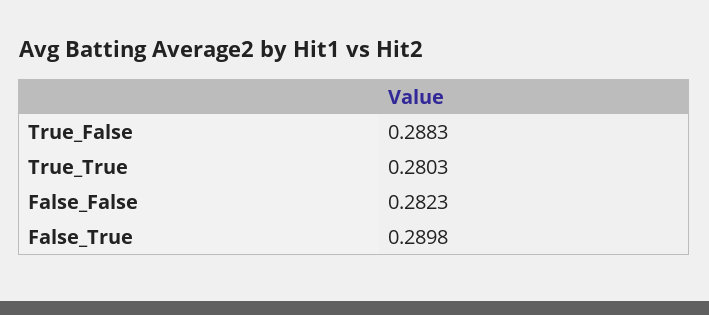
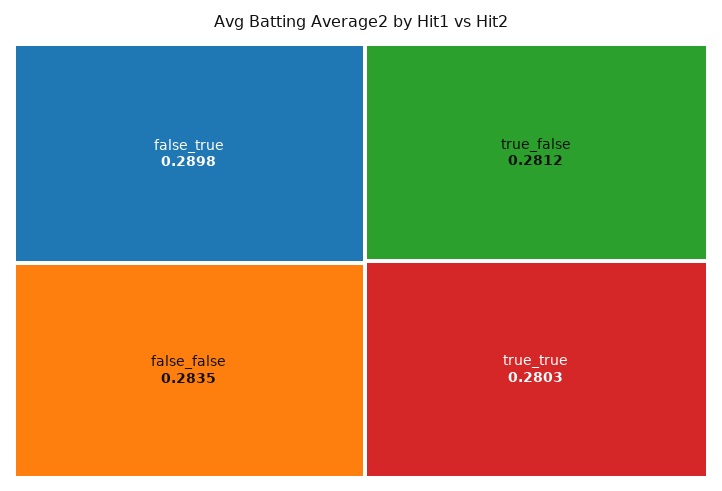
  {
-   "True_False": 0.2883,
+   "True_False": 0.2812,
    "True_True": 0.2803,
-   "False_False": 0.2823,
+   "False_False": 0.2835,
    "False_True": 0.2898
  }

